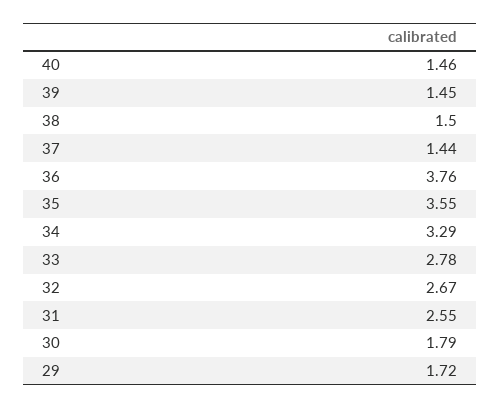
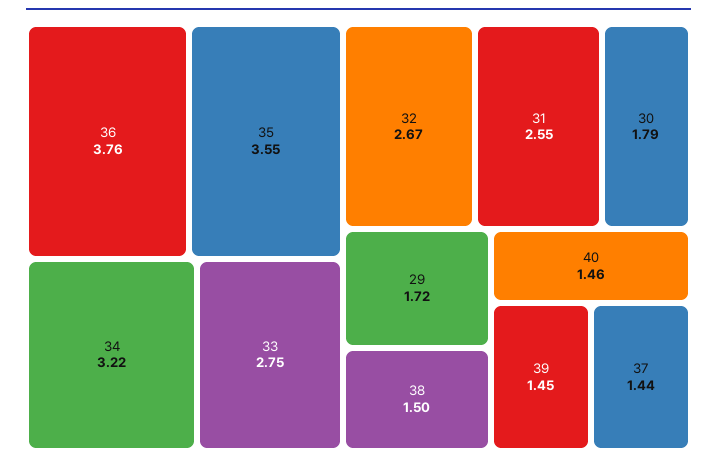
  {
    "40": 1.46,
    "39": 1.45,
    "38": 1.5,
    "37": 1.44,
    "36": 3.76,
    "35": 3.55,
-   "34": 3.29,
+   "34": 3.22,
-   "33": 2.78,
+   "33": 2.75,
    "32": 2.67,
    "31": 2.55,
    "30": 1.79,
    "29": 1.72
  }

